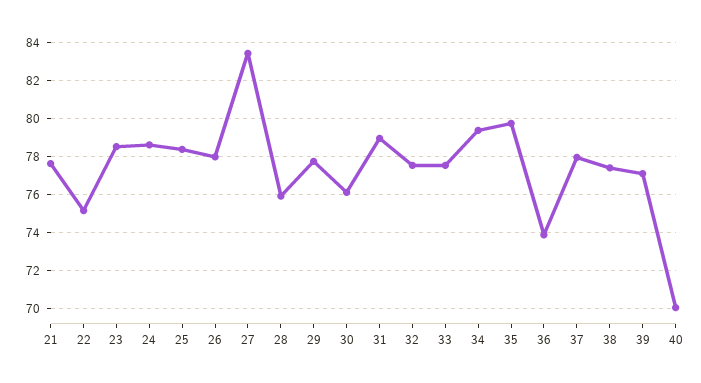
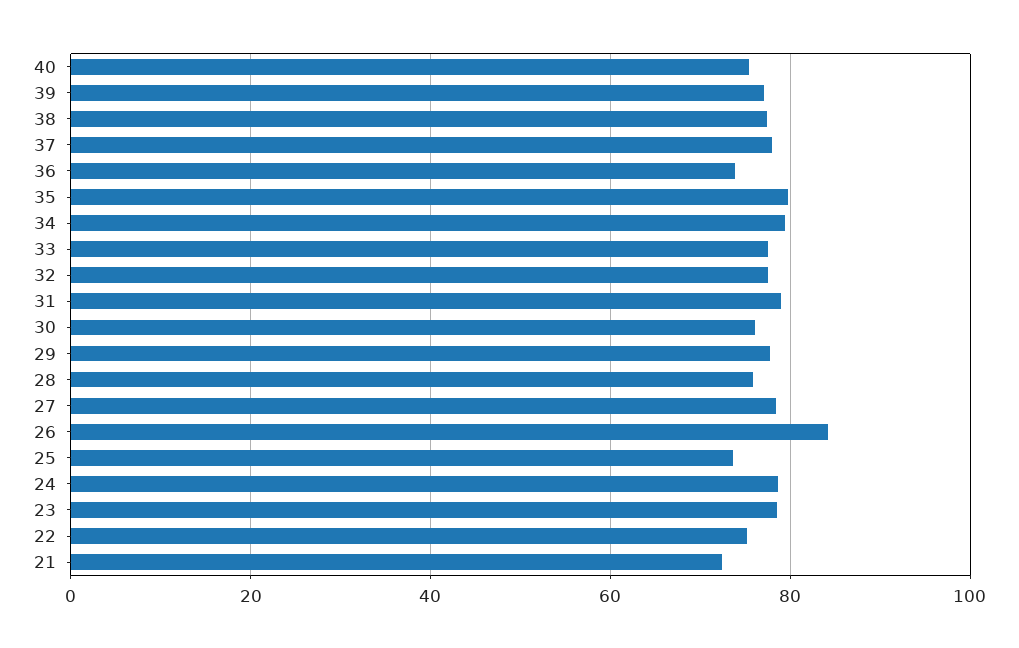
  {
-   "21": 77.5,
+   "21": 72,
    "22": 75,
    "23": 78.5,
    "24": 78.5,
-   "25": 78.5,
+   "25": 74,
-   "26": 78,
+   "26": 84,
-   "27": 83.5,
+   "27": 78,
    "28": 76,
    "29": 77.5,
    "30": 76,
    "31": 79,
    "32": 77.5,
    "33": 77.5,
    "34": 79.5,
    "35": 79.5,
    "36": 74,
    "37": 78,
    "38": 77.5,
    "39": 77,
-   "40": 70
+   "40": 76
  }

